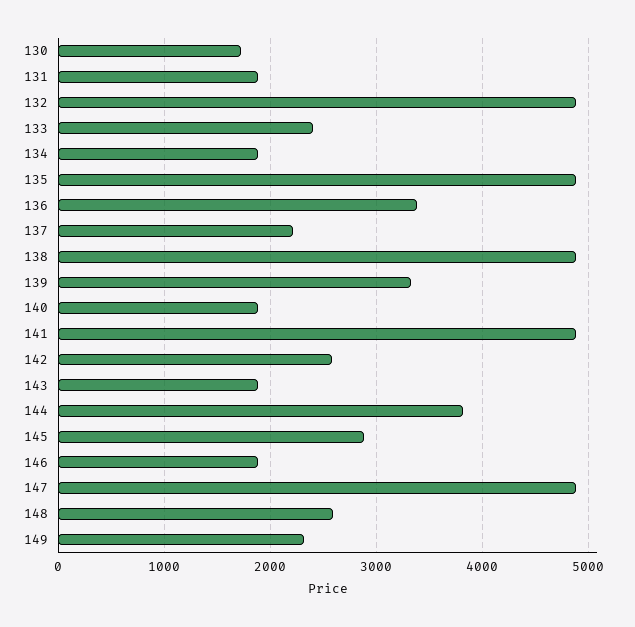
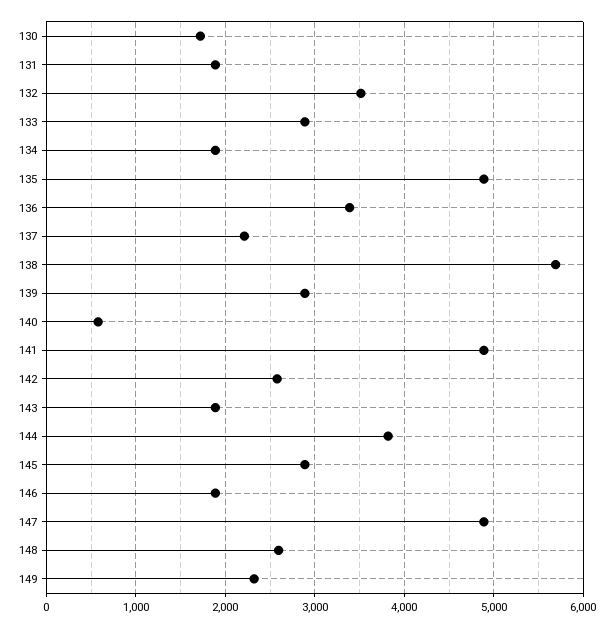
  {
    "130": 1700,
    "131": 1900,
-   "132": 4900,
+   "132": 3500,
-   "133": 2400,
+   "133": 2900,
    "134": 1900,
    "135": 4900,
    "136": 3400,
    "137": 2200,
-   "138": 4900,
+   "138": 5700,
-   "139": 3300,
+   "139": 2900,
-   "140": 1900,
+   "140": 600,
    "141": 4900,
    "142": 2600,
    "143": 1900,
    "144": 3800,
    "145": 2900,
    "146": 1900,
    "147": 4900,
    "148": 2600,
    "149": 2300
  }

